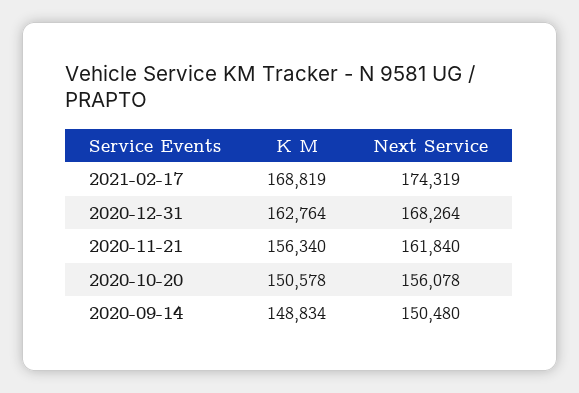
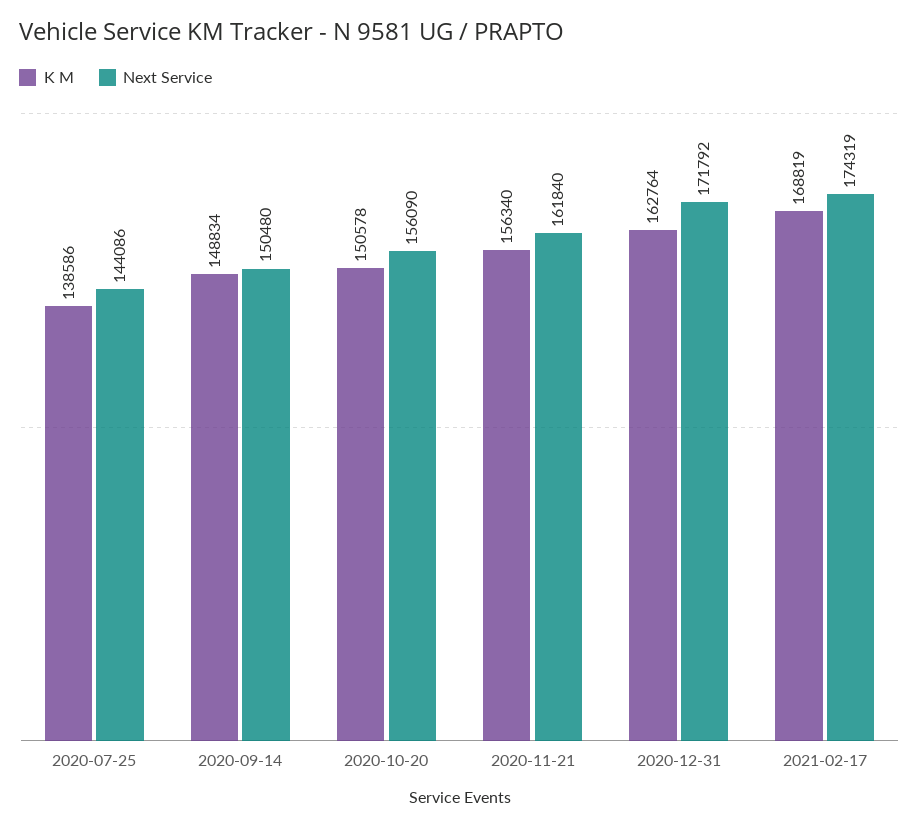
  {
    "K M": {
      "2021-02-17": 168819,
      "2020-12-31": 162764,
      "2020-11-21": 156340,
      "2020-10-20": 150578,
-     "2020-09-14": 148834
+     "2020-09-14": 148834,
+     "2020-07-25": 138586
    },
    "Next Service": {
      "2021-02-17": 174319,
-     "2020-12-31": 168264,
+     "2020-12-31": 171792,
      "2020-11-21": 161840,
-     "2020-10-20": 156078,
+     "2020-10-20": 156090,
-     "2020-09-14": 150480
+     "2020-09-14": 150480,
+     "2020-07-25": 144086
    }
  }

